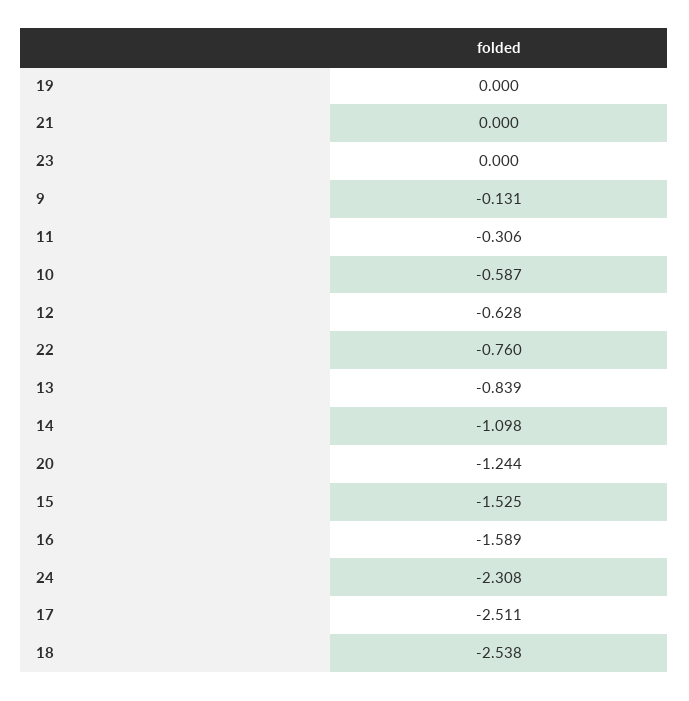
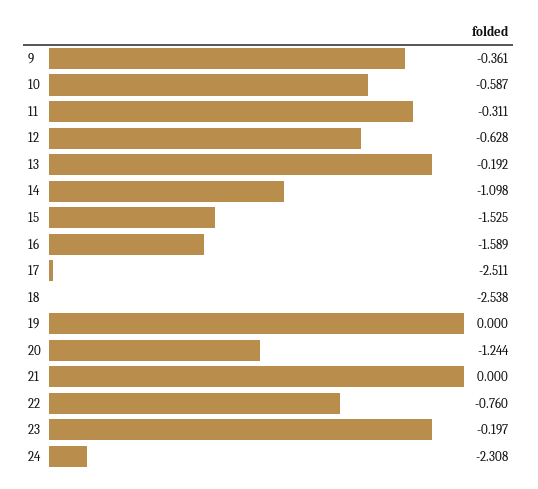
  {
    "19": 0,
    "21": 0,
-   "23": 0,
+   "23": -0.197,
-   "9": -0.131,
+   "9": -0.361,
-   "11": -0.306,
+   "11": -0.311,
    "10": -0.587,
    "12": -0.628,
    "22": -0.76,
-   "13": -0.839,
+   "13": -0.192,
    "14": -1.098,
    "20": -1.244,
    "15": -1.525,
    "16": -1.589,
    "24": -2.308,
    "17": -2.511,
    "18": -2.538
  }

